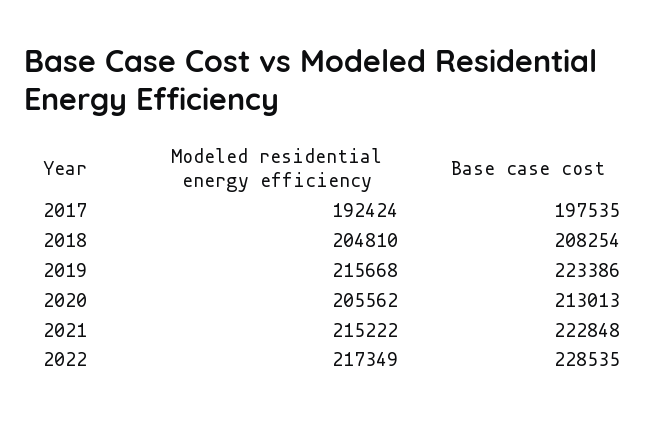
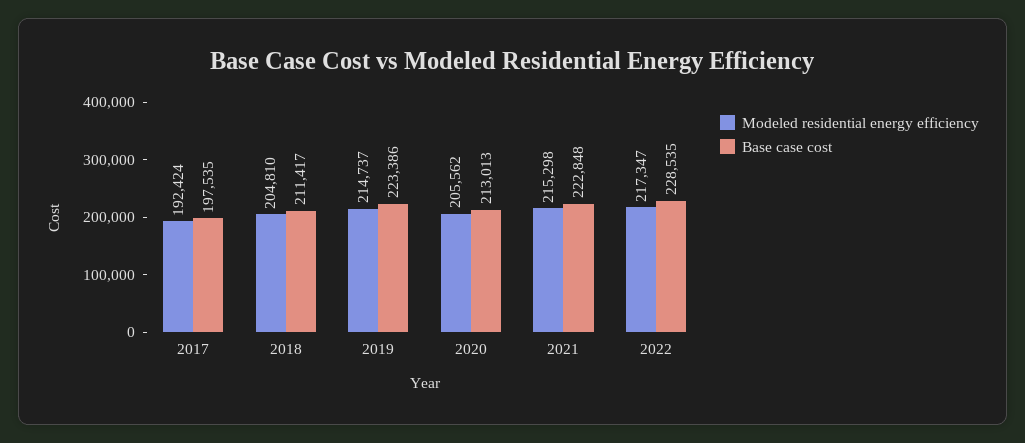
  {
    "Modeled residential energy efficiency": {
      "2017": 192424,
      "2018": 204810,
-     "2019": 215668,
+     "2019": 214737,
      "2020": 205562,
-     "2021": 215222,
+     "2021": 215298,
-     "2022": 217349
+     "2022": 217347
    },
    "Base case cost": {
      "2017": 197535,
-     "2018": 208254,
+     "2018": 211417,
      "2019": 223386,
      "2020": 213013,
      "2021": 222848,
      "2022": 228535
    }
  }

